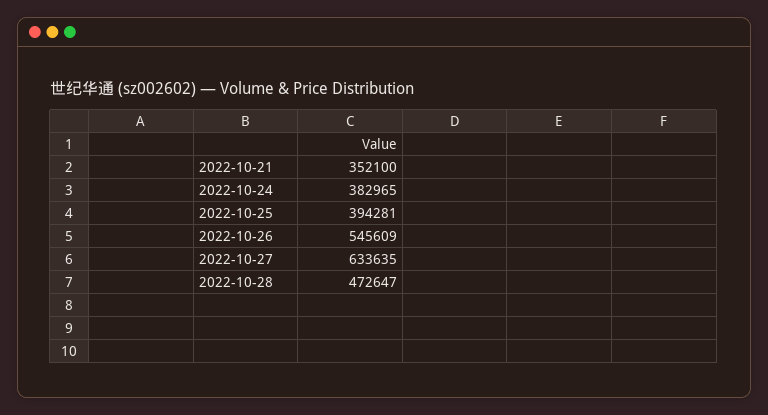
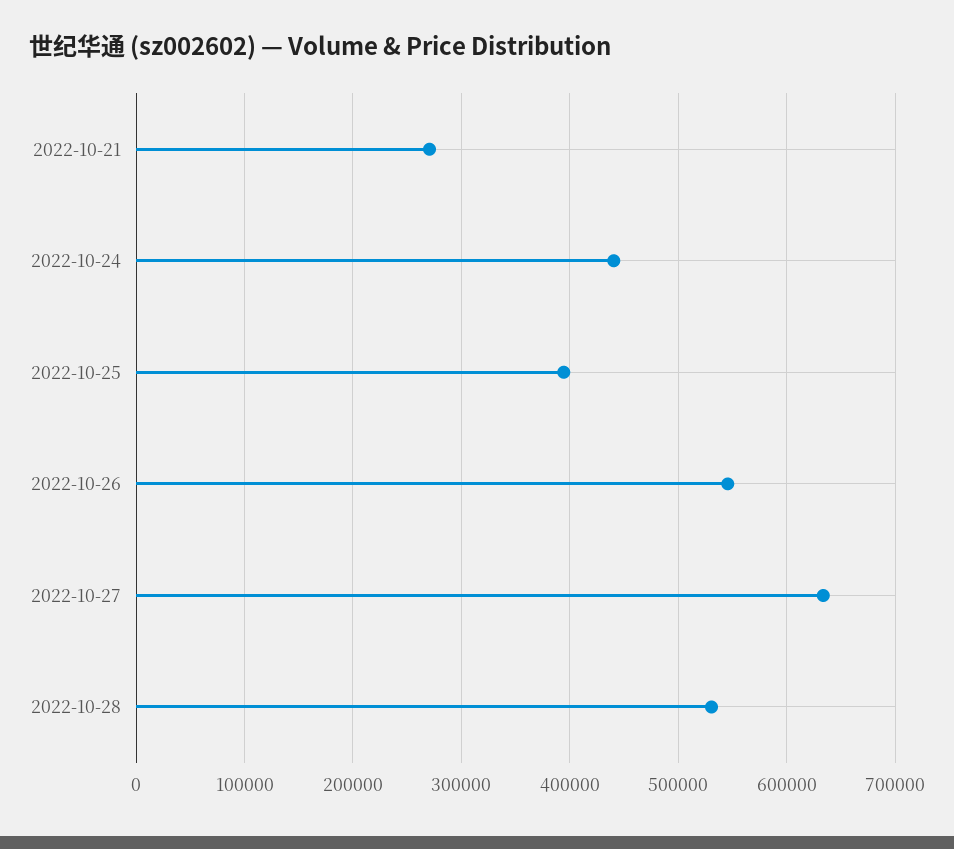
  {
-   "2022-10-21": 352100,
+   "2022-10-21": 270000,
-   "2022-10-24": 382965,
+   "2022-10-24": 440000,
    "2022-10-25": 394281,
    "2022-10-26": 545609,
    "2022-10-27": 633635,
-   "2022-10-28": 472647
+   "2022-10-28": 530000
  }

